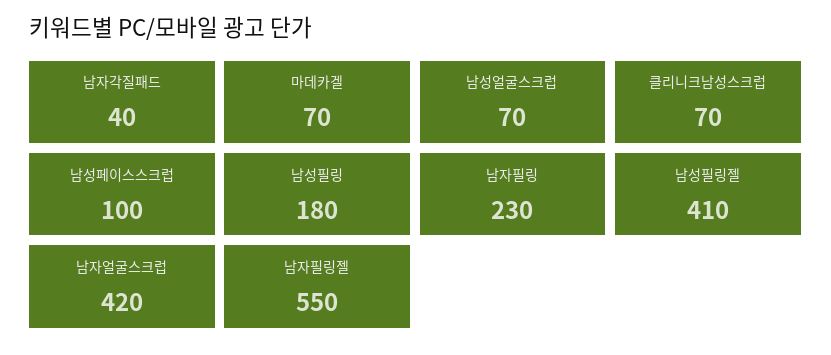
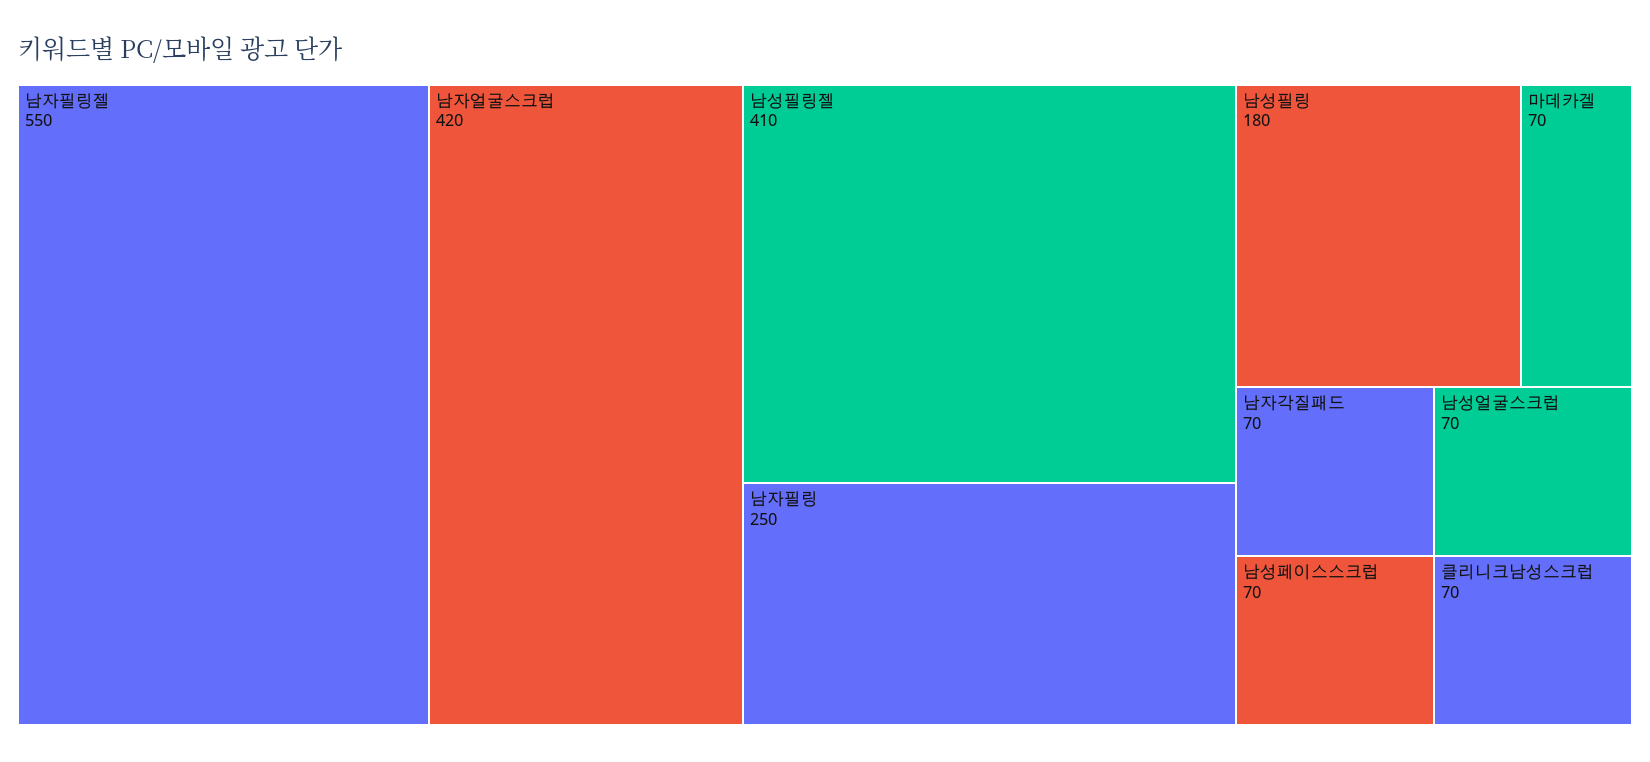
  {
-   "남자각질패드": 40,
+   "남자각질패드": 70,
    "마데카겔": 70,
    "남성얼굴스크럽": 70,
    "클리니크남성스크럽": 70,
-   "남성페이스스크럽": 100,
+   "남성페이스스크럽": 70,
    "남성필링": 180,
-   "남자필링": 230,
+   "남자필링": 250,
    "남성필링젤": 410,
    "남자얼굴스크럽": 420,
    "남자필링젤": 550
  }

